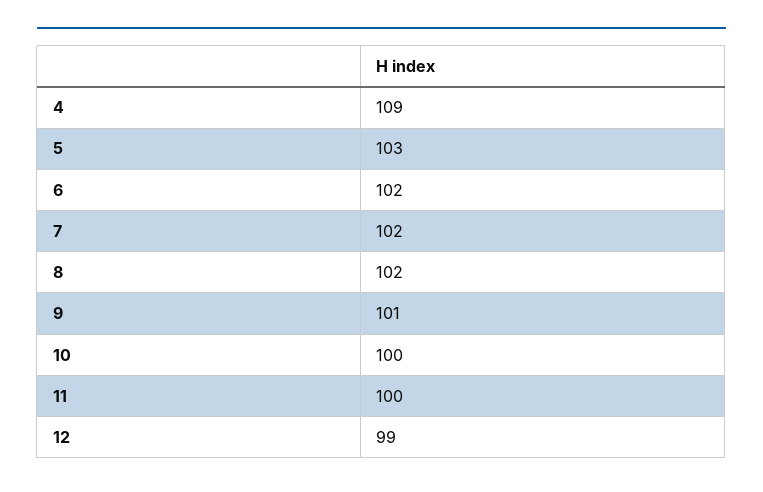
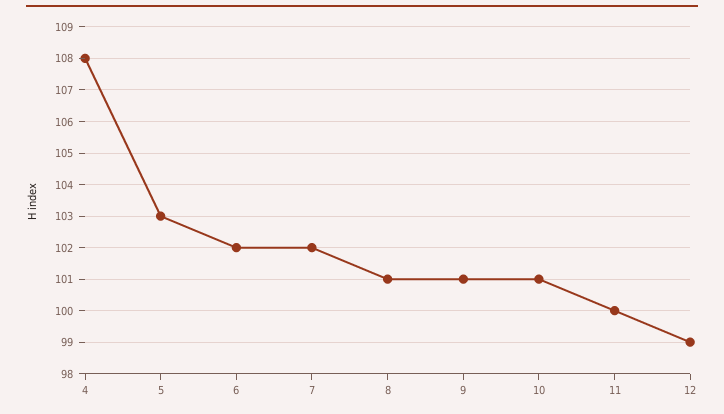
  {
-   "4": 109,
+   "4": 108,
    "5": 103,
    "6": 102,
    "7": 102,
-   "8": 102,
+   "8": 101,
    "9": 101,
-   "10": 100,
+   "10": 101,
    "11": 100,
    "12": 99
  }

